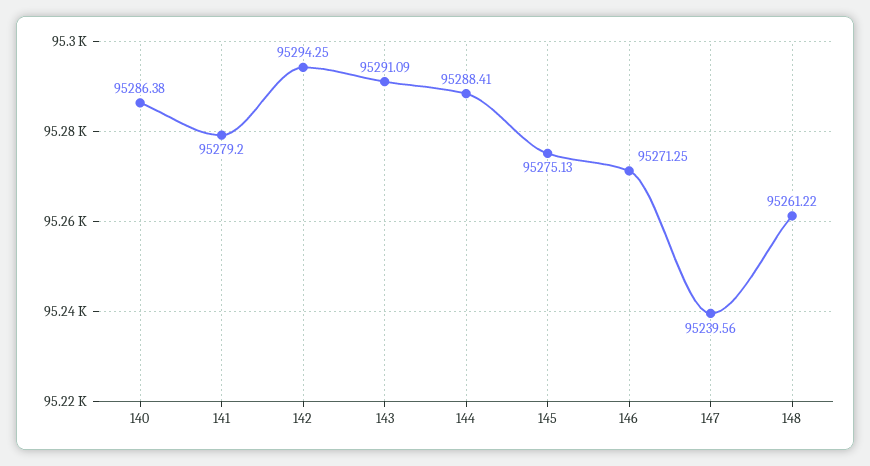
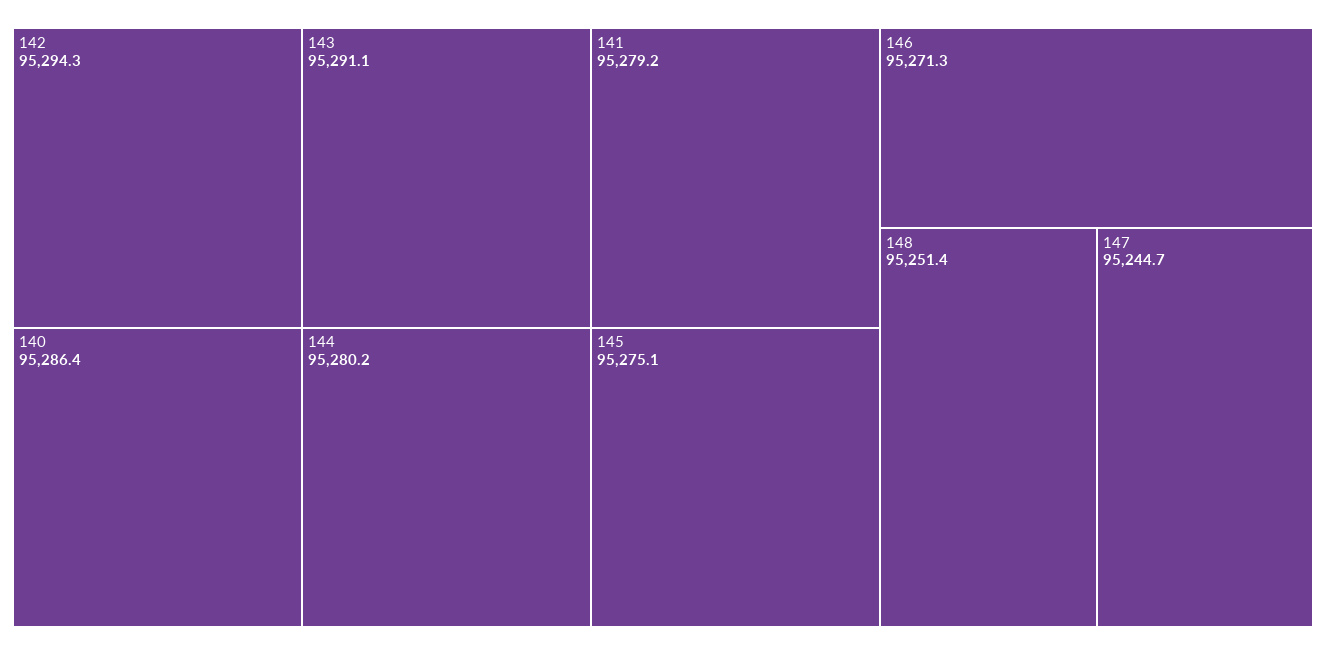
  {
    "140": 95286.38,
    "141": 95279.2,
    "142": 95294.25,
    "143": 95291.09,
-   "144": 95288.41,
+   "144": 95280.2,
    "145": 95275.13,
    "146": 95271.25,
-   "147": 95239.56,
+   "147": 95244.7,
-   "148": 95261.22
+   "148": 95251.4
  }

